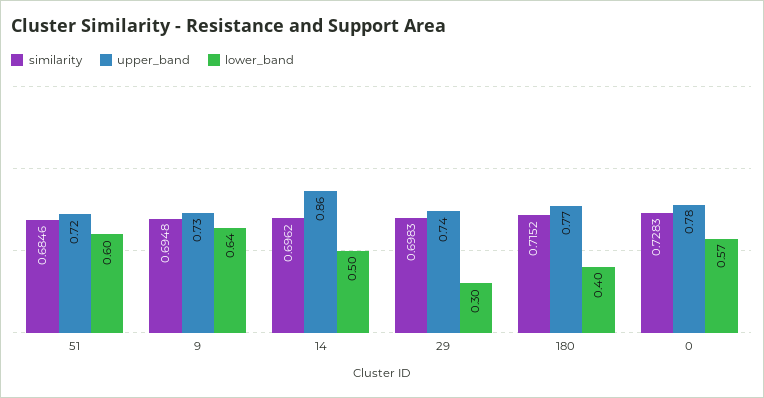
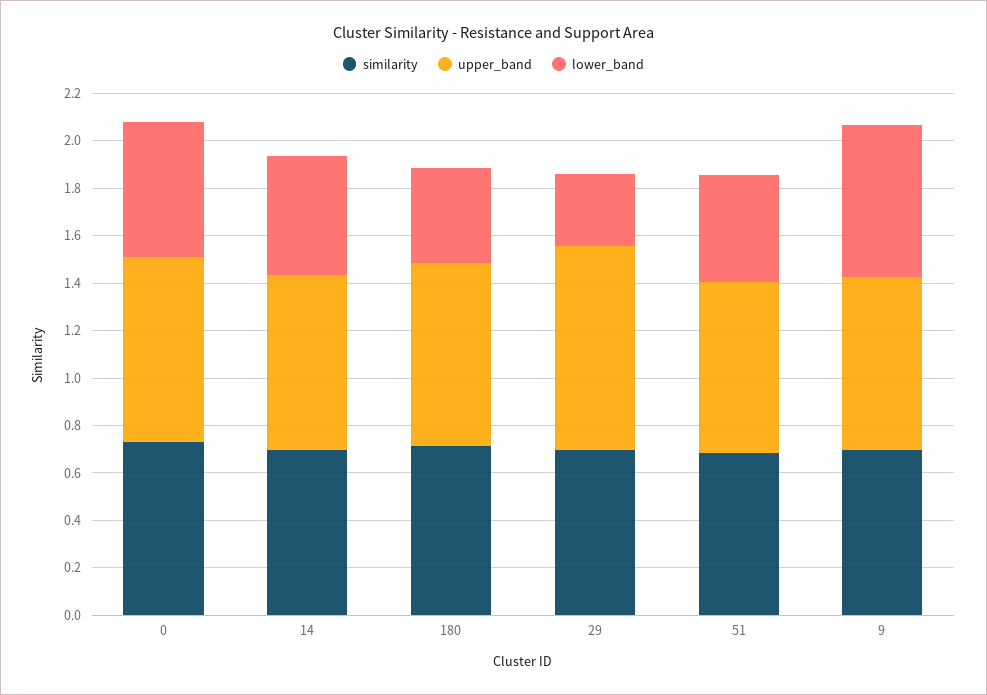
  {
    "similarity": {
      "51": 0.6846,
      "9": 0.6948,
      "14": 0.6962,
      "29": 0.6983,
      "180": 0.7152,
      "0": 0.7283
    },
    "upper_band": {
      "51": 0.72,
      "9": 0.73,
-     "14": 0.86,
+     "14": 0.75,
-     "29": 0.74,
+     "29": 0.85,
      "180": 0.77,
      "0": 0.78
    },
    "lower_band": {
-     "51": 0.6,
+     "51": 0.45,
      "9": 0.64,
      "14": 0.5,
      "29": 0.3,
      "180": 0.4,
      "0": 0.57
    }
  }

